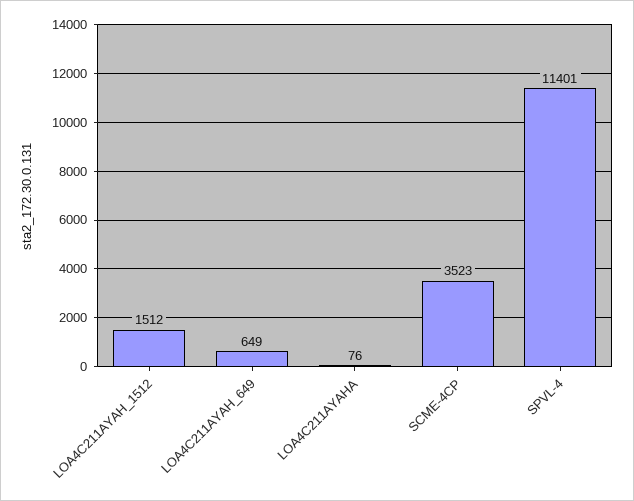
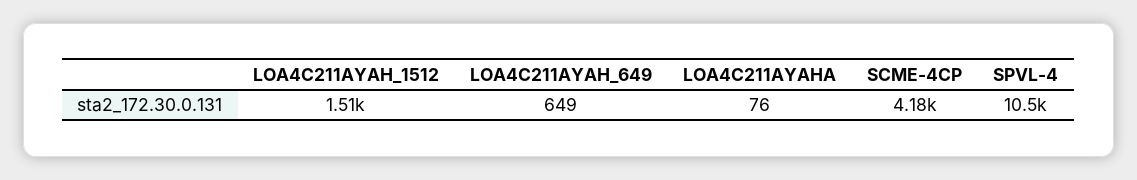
  {
    "LOA4C211AYAH_1512": 1512,
    "LOA4C211AYAH_649": 649,
    "LOA4C211AYAHA": 76,
-   "SCME-4CP": 3523,
+   "SCME-4CP": 4180,
-   "SPVL-4": 11401
+   "SPVL-4": 10500
  }

